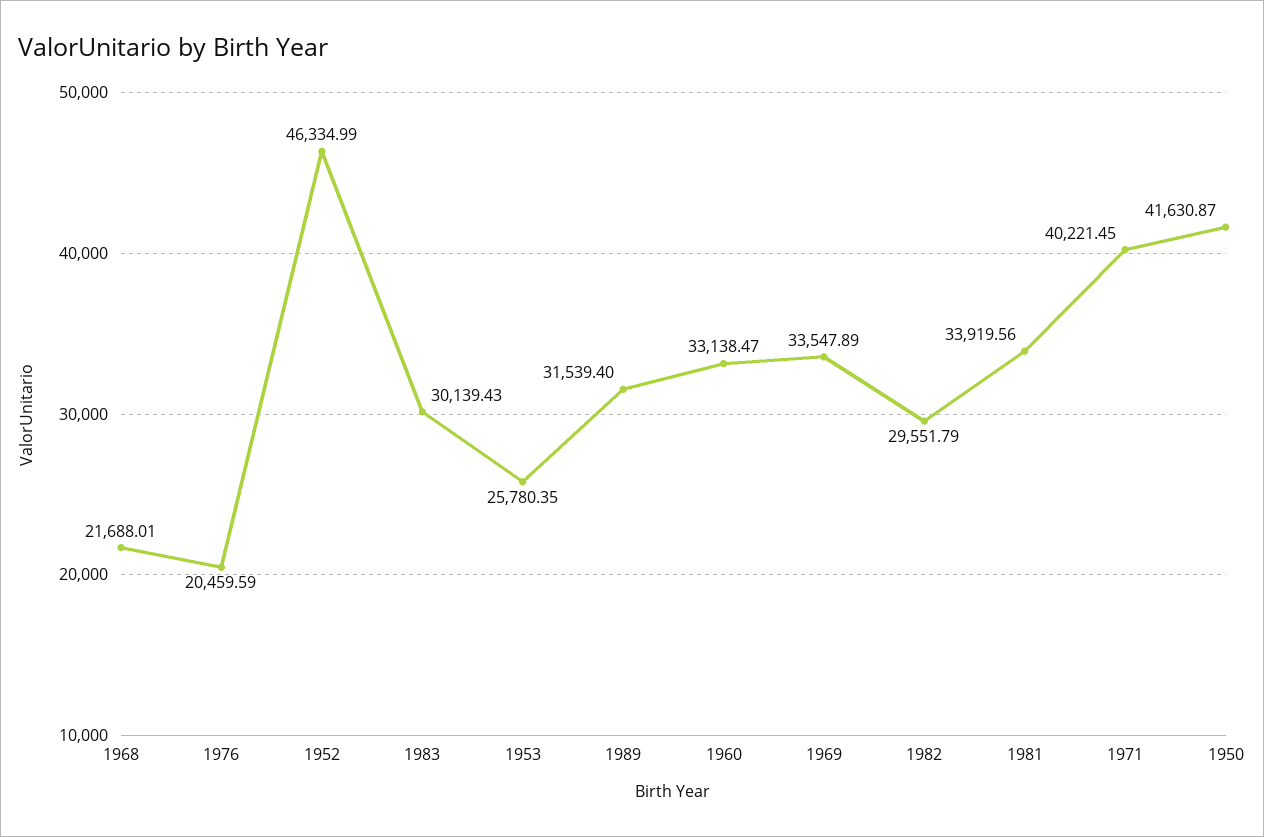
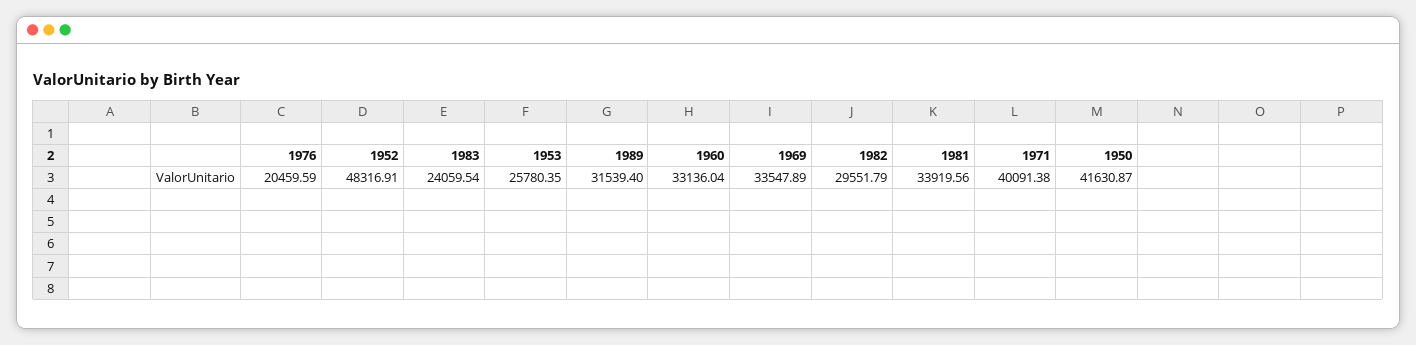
  {
-   "1968": 21688.01,
    "1976": 20459.59,
-   "1952": 46334.99,
+   "1952": 48316.91,
-   "1983": 30139.43,
+   "1983": 24059.54,
    "1953": 25780.35,
    "1989": 31539.4,
-   "1960": 33138.47,
+   "1960": 33136.04,
    "1969": 33547.89,
    "1982": 29551.79,
    "1981": 33919.56,
-   "1971": 40221.45,
+   "1971": 40091.38,
    "1950": 41630.87
  }

